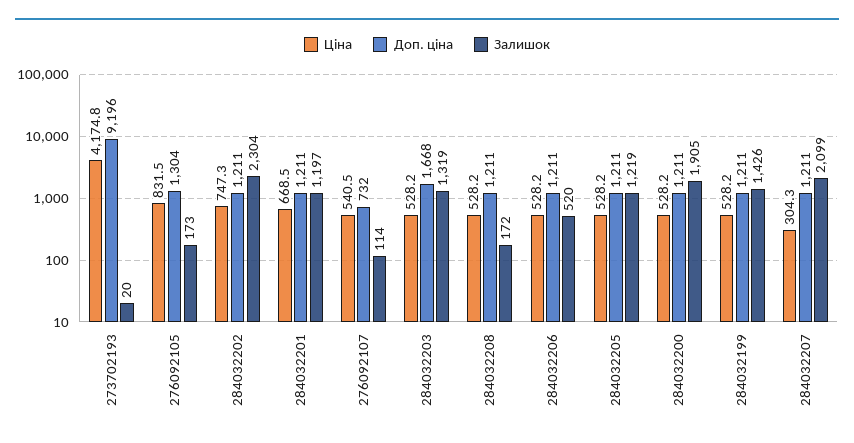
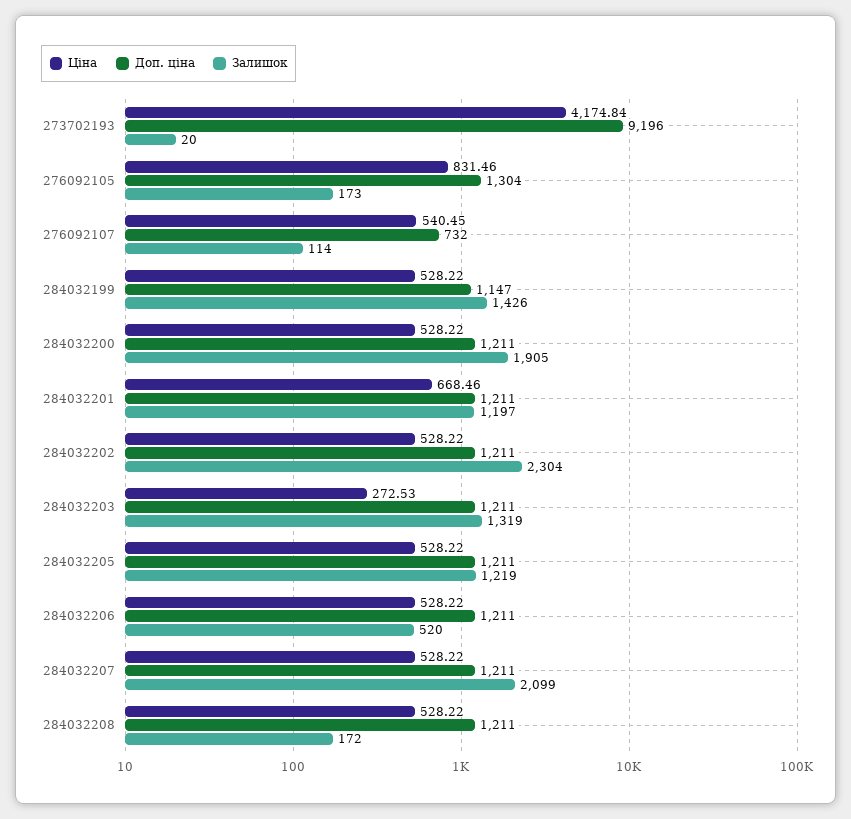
  {
    "Ціна": {
      "273702193": 4174.84,
      "276092105": 831.46,
-     "284032202": 747.3,
+     "284032202": 528.22,
      "284032201": 668.46,
      "276092107": 540.45,
-     "284032203": 528.2,
+     "284032203": 272.53,
      "284032208": 528.22,
      "284032206": 528.22,
      "284032205": 528.22,
      "284032200": 528.22,
      "284032199": 528.22,
-     "284032207": 304.3
+     "284032207": 528.22
    },
    "Доп. ціна": {
      "273702193": 9196,
      "276092105": 1304,
      "284032202": 1211,
      "284032201": 1211,
      "276092107": 732,
-     "284032203": 1668,
+     "284032203": 1211,
      "284032208": 1211,
      "284032206": 1211,
      "284032205": 1211,
      "284032200": 1211,
-     "284032199": 1211,
+     "284032199": 1147,
      "284032207": 1211
    },
    "Залишок": {
      "273702193": 20,
      "276092105": 173,
      "284032202": 2304,
      "284032201": 1197,
      "276092107": 114,
      "284032203": 1319,
      "284032208": 172,
      "284032206": 520,
      "284032205": 1219,
      "284032200": 1905,
      "284032199": 1426,
      "284032207": 2099
    }
  }

